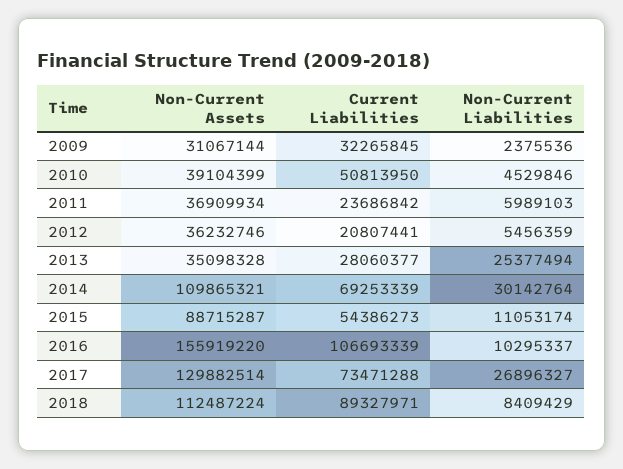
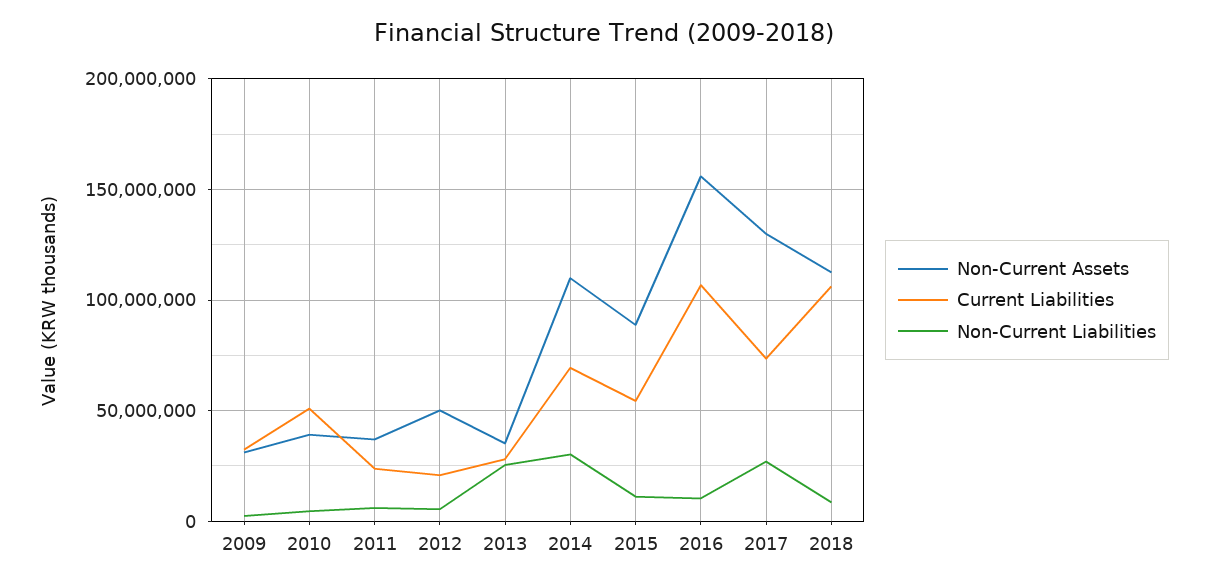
  {
    "Non-Current Assets": {
      "2009": 31067144,
      "2010": 39104399,
      "2011": 36909934,
-     "2012": 36232746,
+     "2012": 50000000,
      "2013": 35098328,
      "2014": 109865321,
      "2015": 88715287,
      "2016": 155919220,
      "2017": 129882514,
      "2018": 112487224
    },
    "Current Liabilities": {
      "2009": 32265845,
      "2010": 50813950,
      "2011": 23686842,
      "2012": 20807441,
      "2013": 28060377,
      "2014": 69253339,
      "2015": 54386273,
      "2016": 106693339,
      "2017": 73471288,
-     "2018": 89327971
+     "2018": 105000000
    },
    "Non-Current Liabilities": {
      "2009": 2375536,
      "2010": 4529846,
      "2011": 5989103,
      "2012": 5456359,
      "2013": 25377494,
      "2014": 30142764,
      "2015": 11053174,
      "2016": 10295337,
      "2017": 26896327,
      "2018": 8409429
    }
  }

